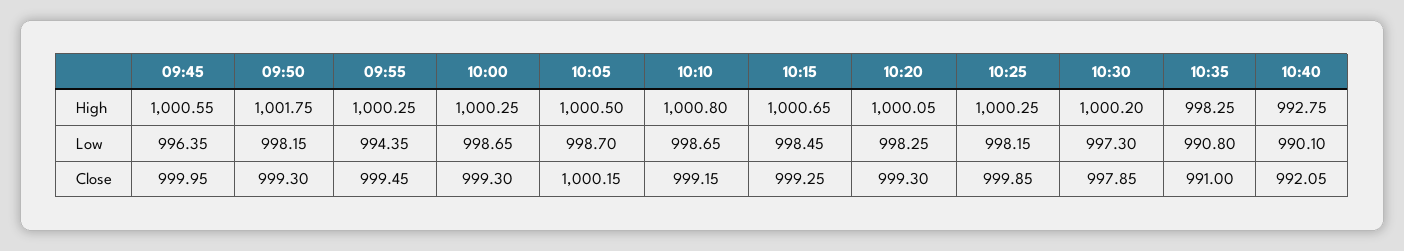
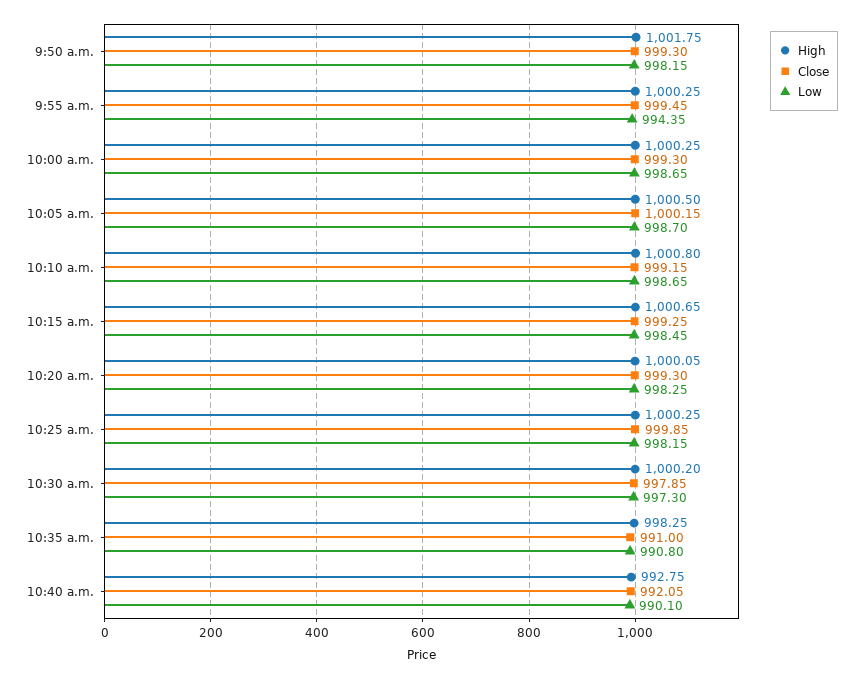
  {
    "High": {
-     "09:45": 1000.55,
      "09:50": 1001.75,
      "09:55": 1000.25,
      "10:00": 1000.25,
      "10:05": 1000.5,
      "10:10": 1000.8,
      "10:15": 1000.65,
      "10:20": 1000.05,
      "10:25": 1000.25,
      "10:30": 1000.2,
      "10:35": 998.25,
      "10:40": 992.75
    },
    "Low": {
-     "09:45": 996.35,
      "09:50": 998.15,
      "09:55": 994.35,
      "10:00": 998.65,
      "10:05": 998.7,
      "10:10": 998.65,
      "10:15": 998.45,
      "10:20": 998.25,
      "10:25": 998.15,
      "10:30": 997.3,
      "10:35": 990.8,
      "10:40": 990.1
    },
    "Close": {
-     "09:45": 999.95,
      "09:50": 999.3,
      "09:55": 999.45,
      "10:00": 999.3,
      "10:05": 1000.15,
      "10:10": 999.15,
      "10:15": 999.25,
      "10:20": 999.3,
      "10:25": 999.85,
      "10:30": 997.85,
      "10:35": 991,
      "10:40": 992.05
    }
  }

